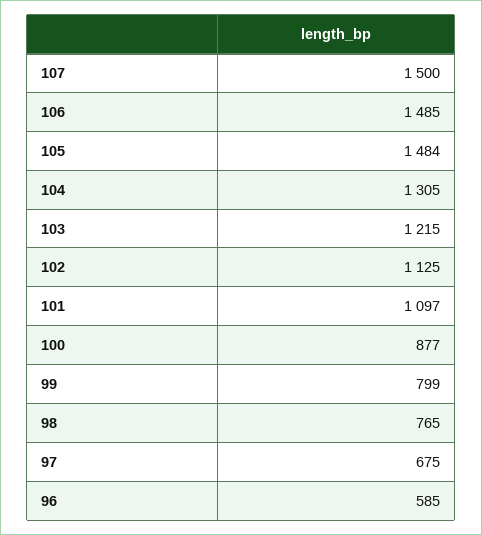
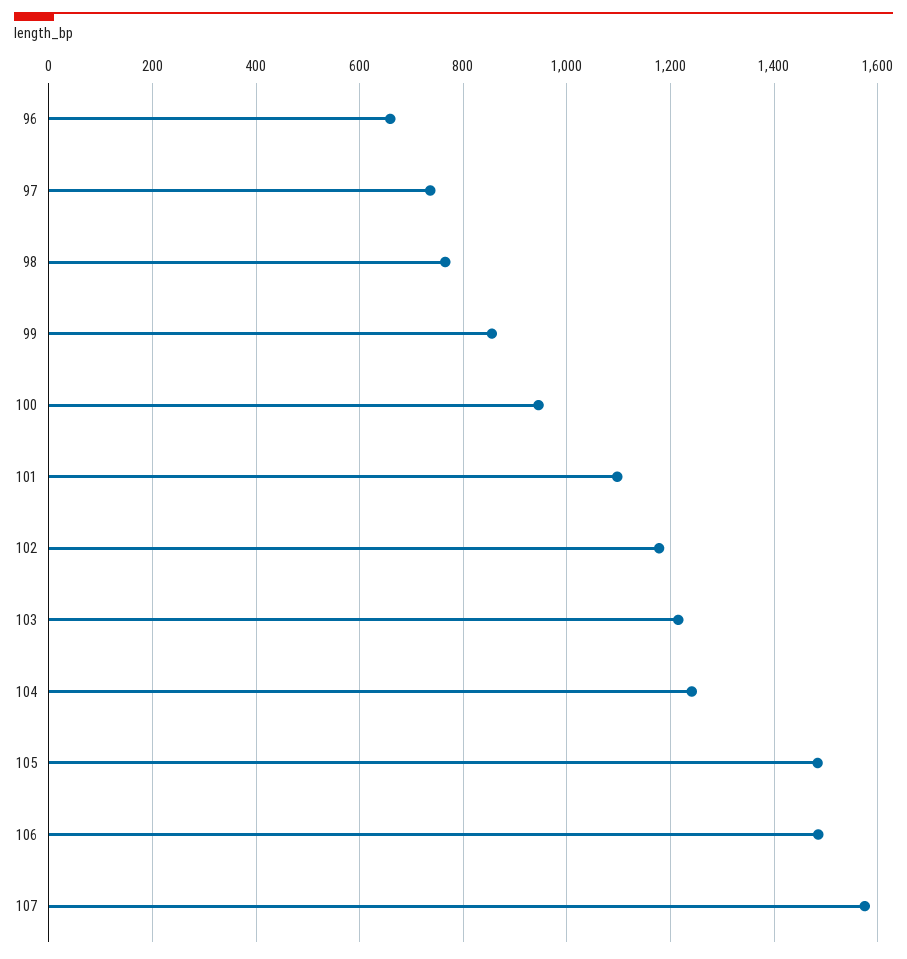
  {
-   "107": 1500,
+   "107": 1580,
    "106": 1485,
    "105": 1484,
-   "104": 1305,
+   "104": 1240,
    "103": 1215,
-   "102": 1125,
+   "102": 1180,
    "101": 1097,
-   "100": 877,
+   "100": 940,
-   "99": 799,
+   "99": 860,
    "98": 765,
-   "97": 675,
+   "97": 740,
-   "96": 585
+   "96": 660
  }

